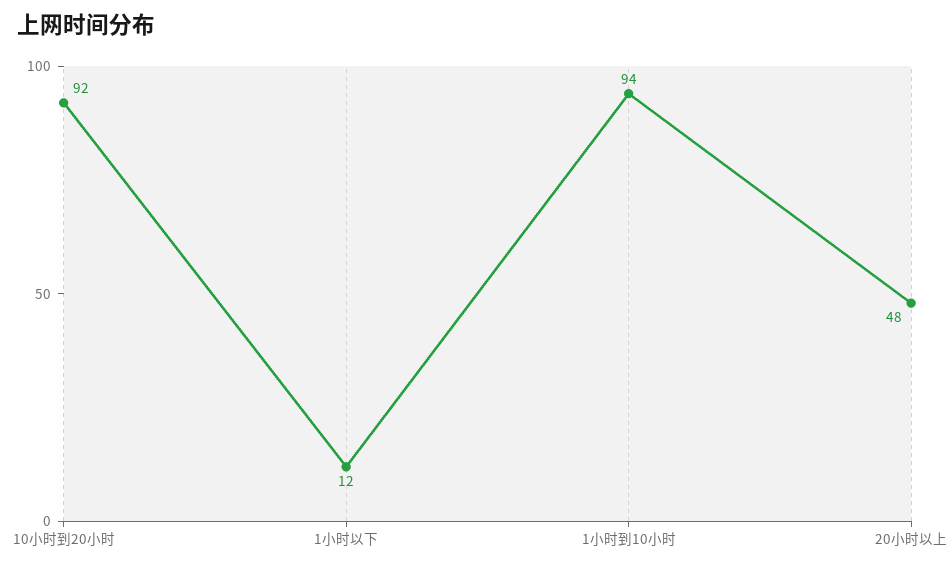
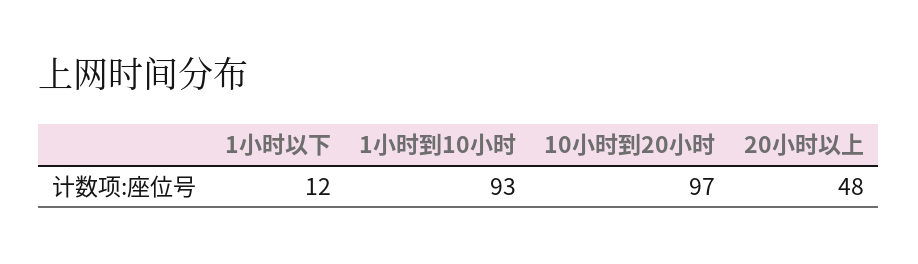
  {
-   "10小时到20小时": 92,
+   "10小时到20小时": 97,
    "1小时以下": 12,
-   "1小时到10小时": 94,
+   "1小时到10小时": 93,
    "20小时以上": 48
  }

